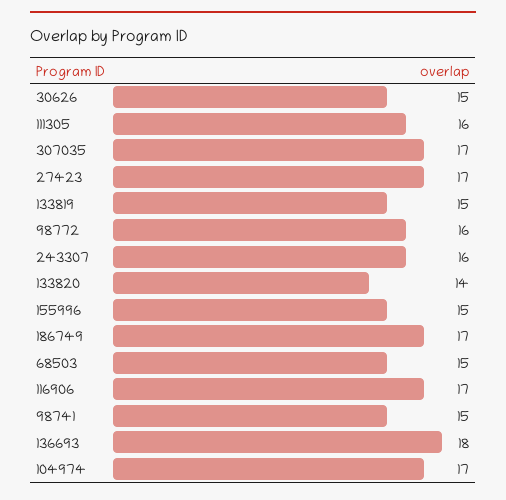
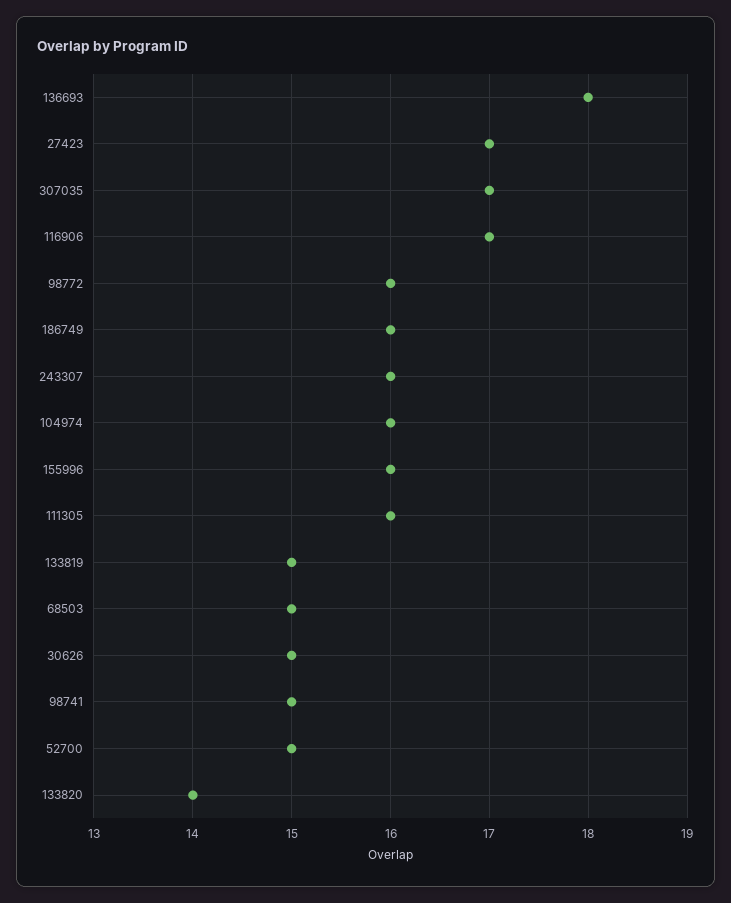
  {
    "30626": 15,
    "111305": 16,
    "307035": 17,
    "27423": 17,
    "133819": 15,
    "98772": 16,
    "243307": 16,
    "133820": 14,
-   "155996": 15,
+   "155996": 16,
-   "186749": 17,
+   "186749": 16,
    "68503": 15,
    "116906": 17,
    "98741": 15,
    "136693": 18,
-   "104974": 17
+   "104974": 16,
+   "52700": 15
  }

